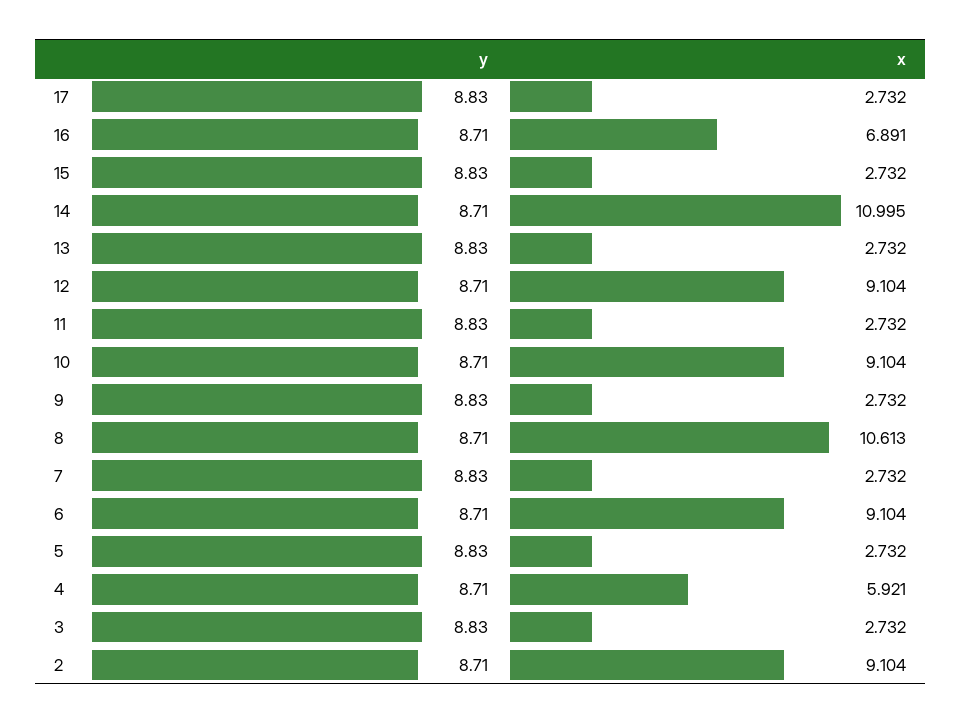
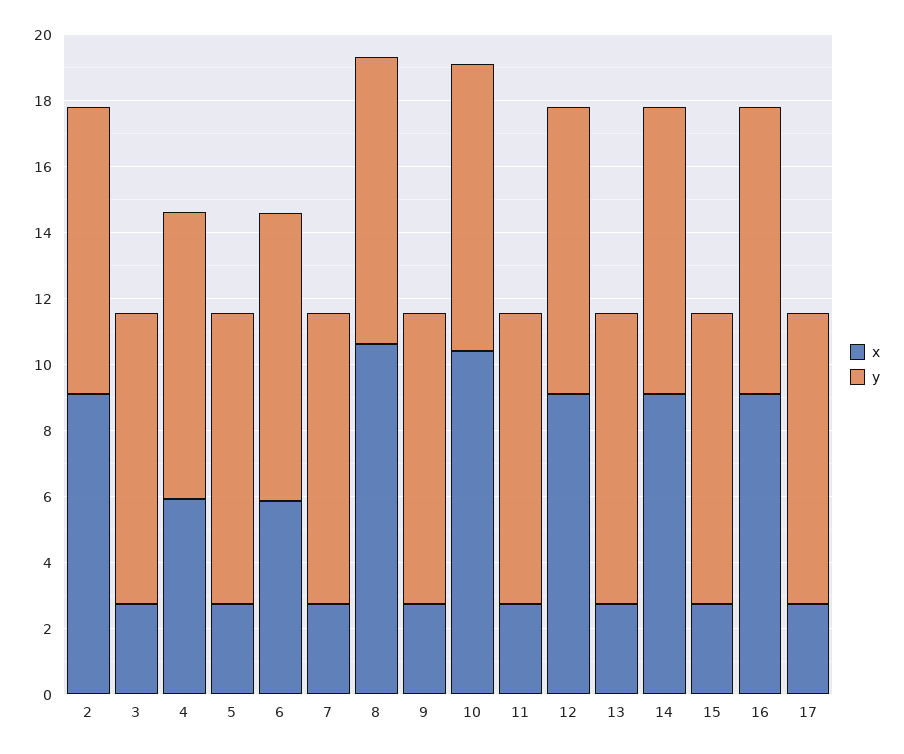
  {
    "y": {
      "17": 8.83,
      "16": 8.71,
      "15": 8.83,
      "14": 8.71,
      "13": 8.83,
      "12": 8.71,
      "11": 8.83,
      "10": 8.71,
      "9": 8.83,
      "8": 8.71,
      "7": 8.83,
      "6": 8.71,
      "5": 8.83,
      "4": 8.71,
      "3": 8.83,
      "2": 8.71
    },
    "x": {
      "17": 2.732,
-     "16": 6.891,
+     "16": 9,
      "15": 2.732,
-     "14": 10.995,
+     "14": 9,
      "13": 2.732,
      "12": 9.104,
      "11": 2.732,
-     "10": 9.104,
+     "10": 10.5,
      "9": 2.732,
      "8": 10.613,
      "7": 2.732,
-     "6": 9.104,
+     "6": 6,
      "5": 2.732,
      "4": 5.921,
      "3": 2.732,
      "2": 9.104
    }
  }

